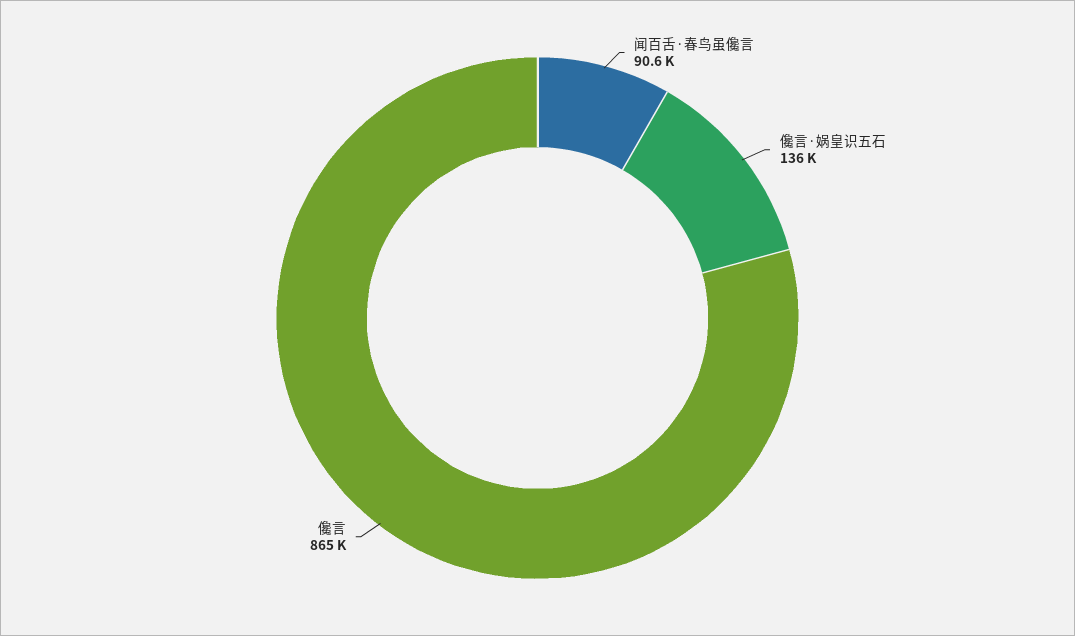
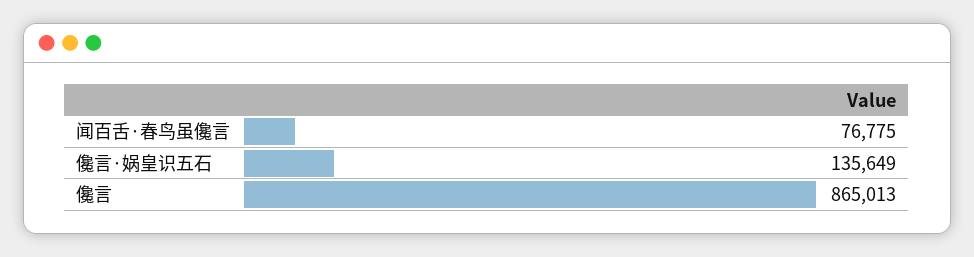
  {
-   "闻百舌·春鸟虽儳言": 90600,
+   "闻百舌·春鸟虽儳言": 76775,
    "儳言·娲皇识五石": 135649,
    "儳言": 865013
  }

